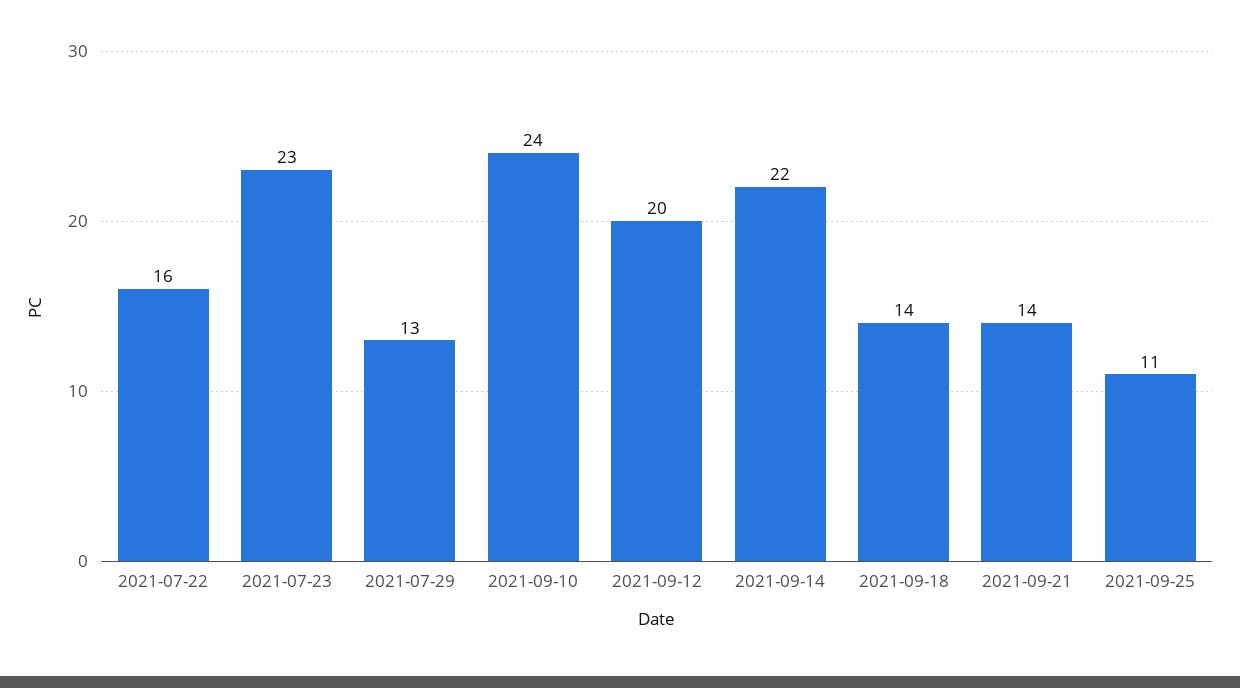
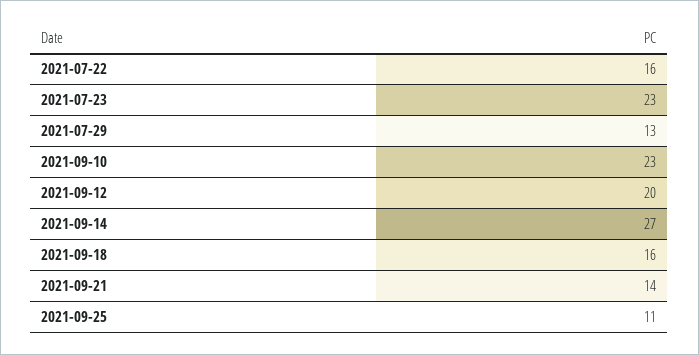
  {
    "2021-07-22": 16,
    "2021-07-23": 23,
    "2021-07-29": 13,
-   "2021-09-10": 24,
+   "2021-09-10": 23,
    "2021-09-12": 20,
-   "2021-09-14": 22,
+   "2021-09-14": 27,
-   "2021-09-18": 14,
+   "2021-09-18": 16,
    "2021-09-21": 14,
    "2021-09-25": 11
  }

